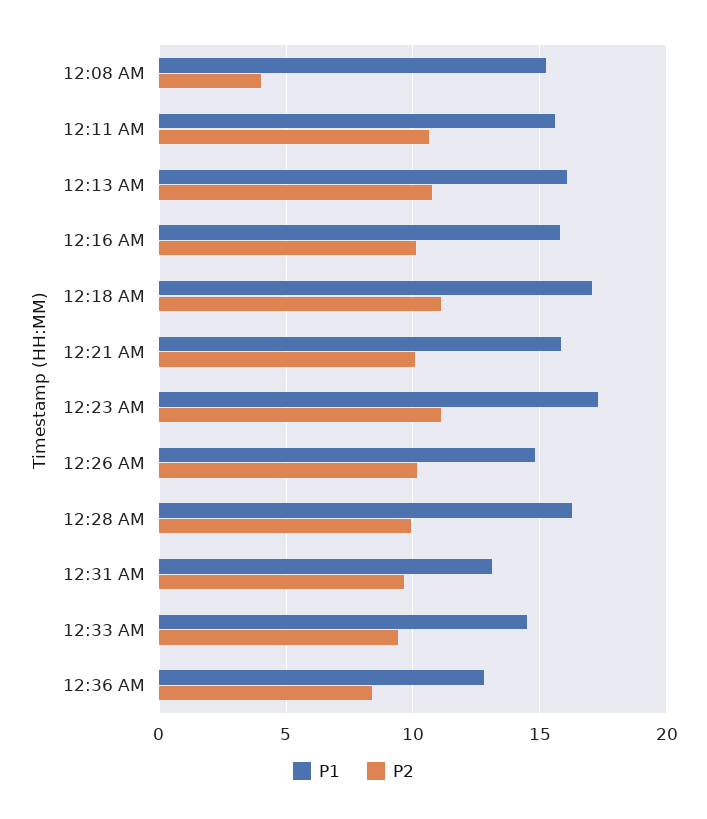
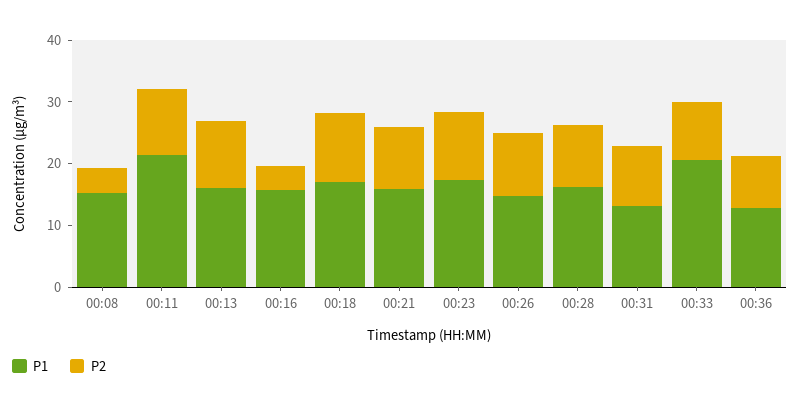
  {
    "P1": {
      "12:08 AM": 15,
-     "12:11 AM": 15.5,
+     "12:11 AM": 22,
      "12:13 AM": 16,
      "12:16 AM": 16,
      "12:18 AM": 17,
      "12:21 AM": 16,
      "12:23 AM": 17.5,
      "12:26 AM": 15,
      "12:28 AM": 16.5,
      "12:31 AM": 13,
-     "12:33 AM": 14.5,
+     "12:33 AM": 20,
      "12:36 AM": 13
    },
    "P2": {
      "12:08 AM": 4,
      "12:11 AM": 10.5,
      "12:13 AM": 11,
-     "12:16 AM": 10,
+     "12:16 AM": 4,
      "12:18 AM": 11,
      "12:21 AM": 10,
      "12:23 AM": 11,
      "12:26 AM": 10,
      "12:28 AM": 10,
      "12:31 AM": 9.5,
      "12:33 AM": 9.5,
      "12:36 AM": 8.5
    }
  }

